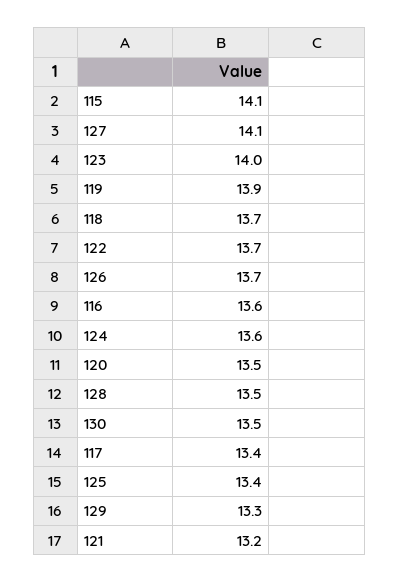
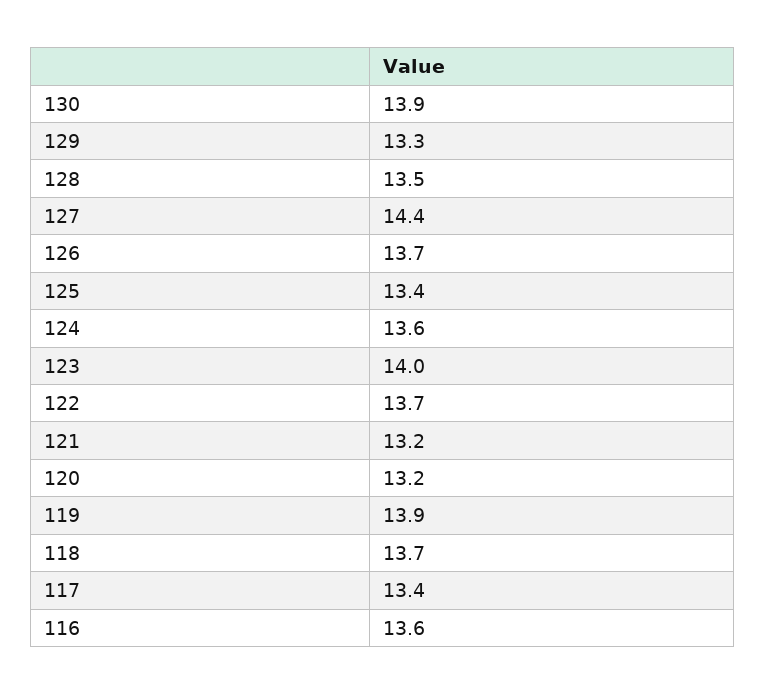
  {
-   "115": 14.1,
-   "127": 14.1,
+   "127": 14.4,
    "123": 14,
    "119": 13.9,
    "118": 13.7,
    "122": 13.7,
    "126": 13.7,
    "116": 13.6,
    "124": 13.6,
-   "120": 13.5,
+   "120": 13.2,
    "128": 13.5,
-   "130": 13.5,
+   "130": 13.9,
    "117": 13.4,
    "125": 13.4,
    "129": 13.3,
    "121": 13.2
  }

